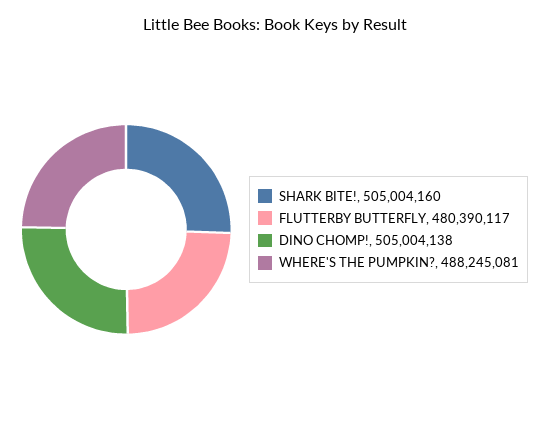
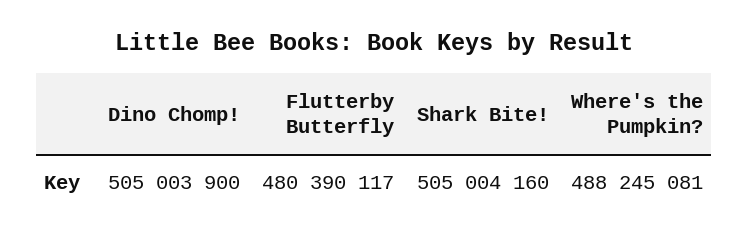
  {
    "SHARK BITE!": 505004160,
    "FLUTTERBY BUTTERFLY": 480390117,
-   "DINO CHOMP!": 505004138,
+   "DINO CHOMP!": 505003900,
    "WHERE'S THE PUMPKIN?": 488245081
  }

